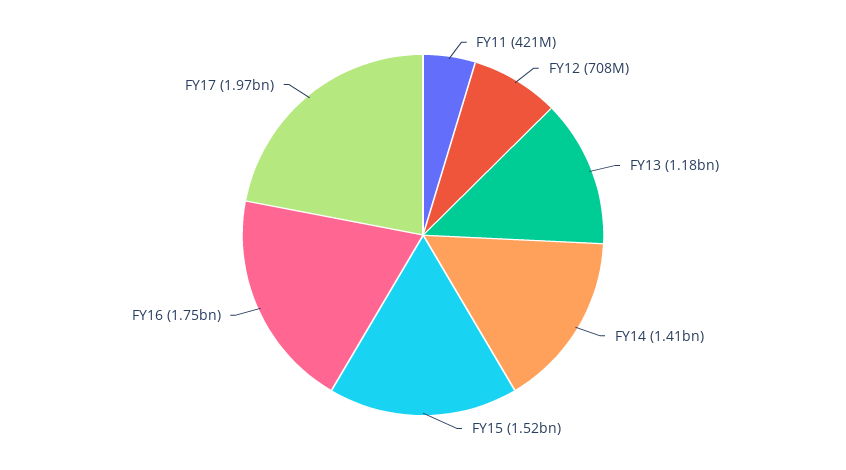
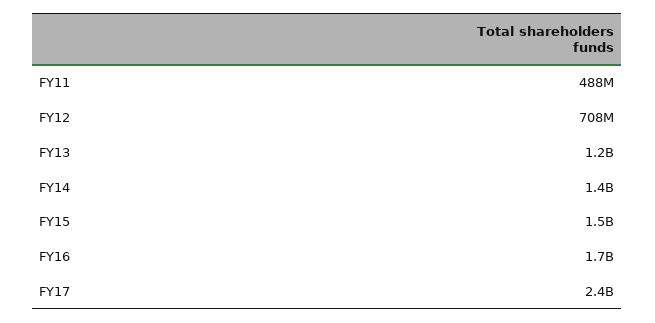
  {
-   "FY11": 421000000,
+   "FY11": 488000000,
    "FY12": 708000000,
    "FY13": 1180000000,
    "FY14": 1410000000,
    "FY15": 1520000000,
    "FY16": 1750000000,
-   "FY17": 1970000000
+   "FY17": 2400000000
  }

